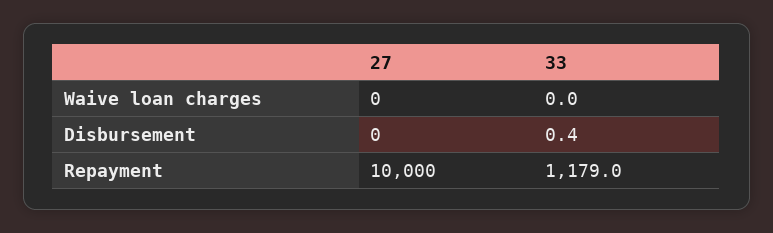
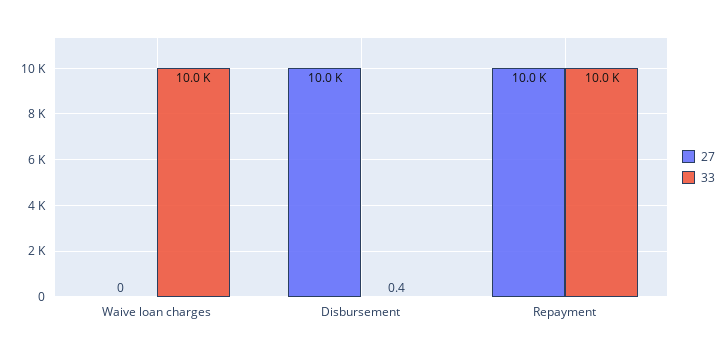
  {
    "27": {
      "Waive loan charges": 0,
-     "Disbursement": 0,
+     "Disbursement": 10000,
      "Repayment": 10000
    },
    "33": {
-     "Waive loan charges": 0,
+     "Waive loan charges": 10000,
      "Disbursement": 0.4,
-     "Repayment": 1179
+     "Repayment": 10000
    }
  }

